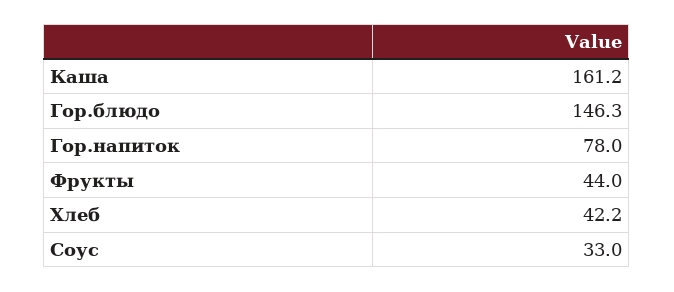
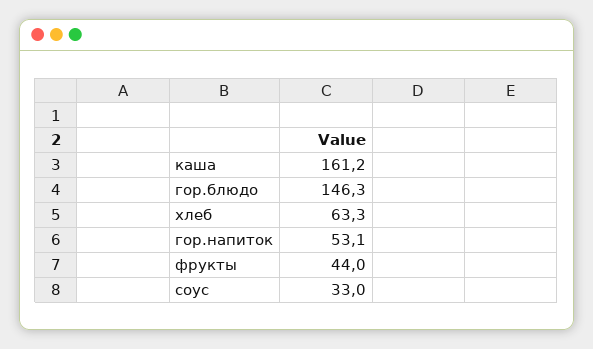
  {
    "Каша": 161.2,
    "Гор.блюдо": 146.3,
-   "Гор.напиток": 78,
+   "Гор.напиток": 53.1,
    "Фрукты": 44,
-   "Хлеб": 42.2,
+   "Хлеб": 63.3,
    "Соус": 33
  }

